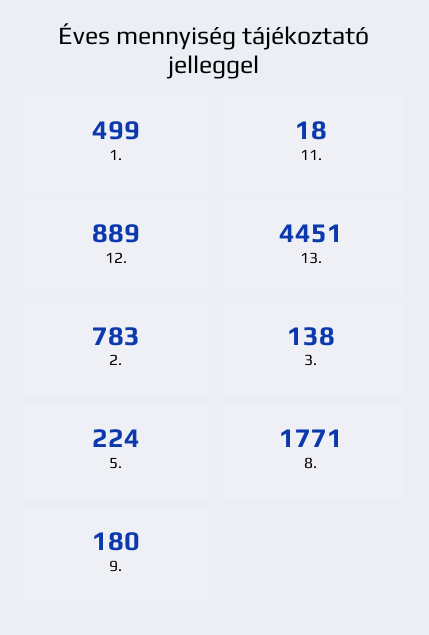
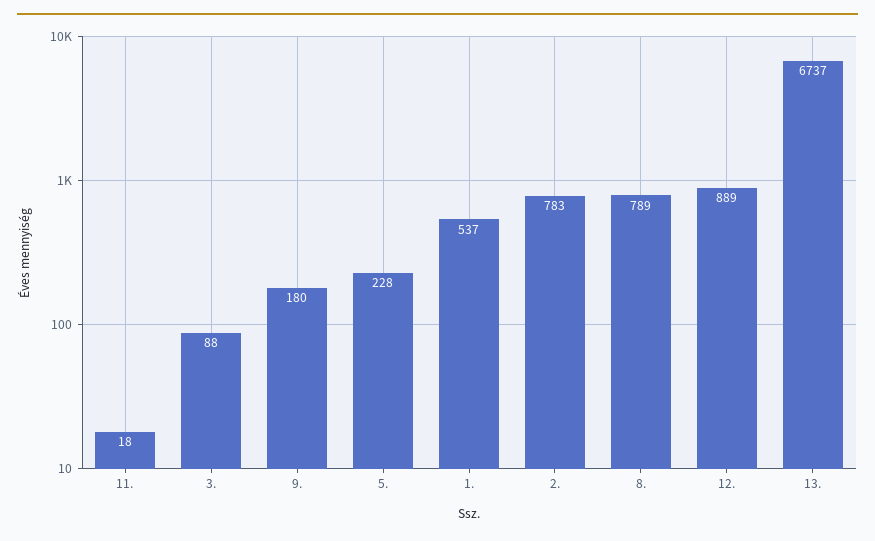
  {
-   "1.": 499,
+   "1.": 537,
    "11.": 18,
    "12.": 889,
-   "13.": 4451,
+   "13.": 6737,
    "2.": 783,
-   "3.": 138,
+   "3.": 88,
-   "5.": 224,
+   "5.": 228,
-   "8.": 1771,
+   "8.": 789,
    "9.": 180
  }

